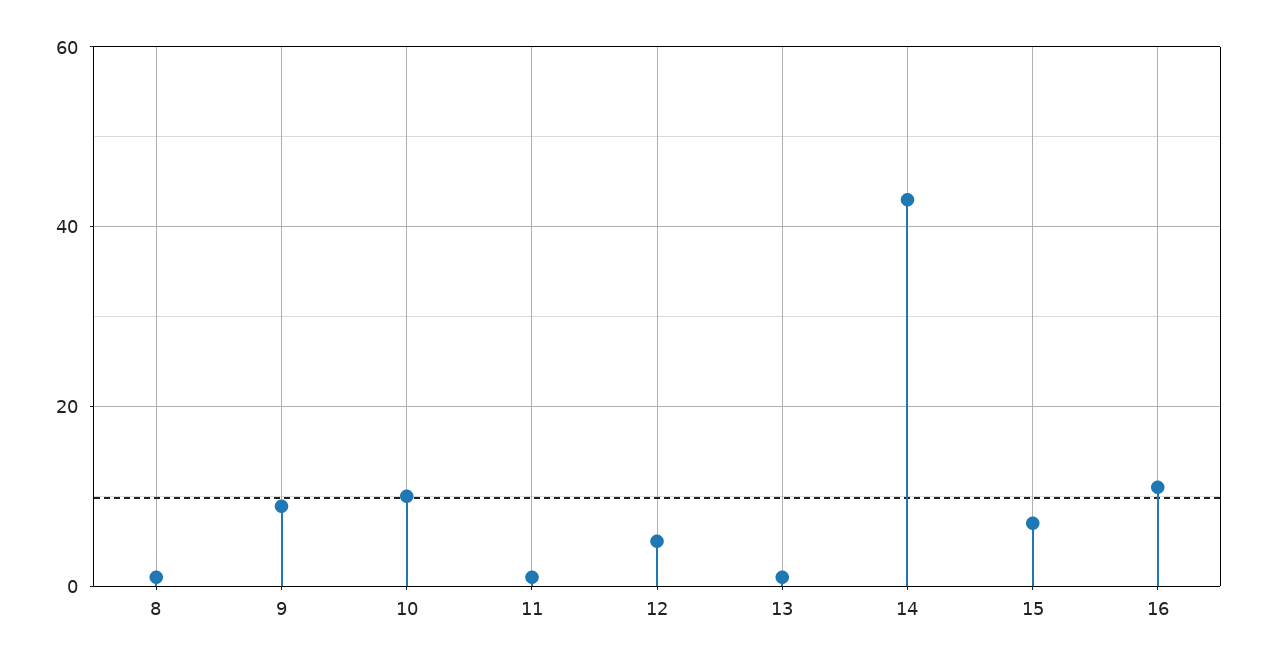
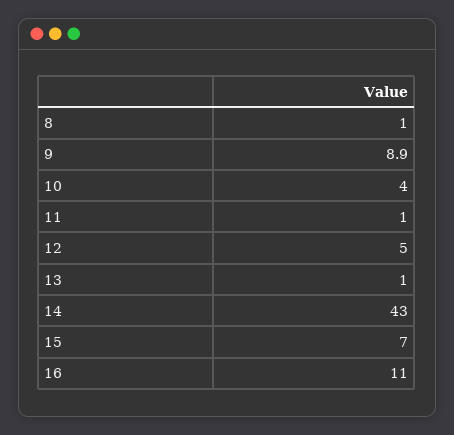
  {
    "8": 1,
    "9": 8.9,
-   "10": 10,
+   "10": 4,
    "11": 1,
    "12": 5,
    "13": 1,
    "14": 43,
    "15": 7,
    "16": 11
  }

